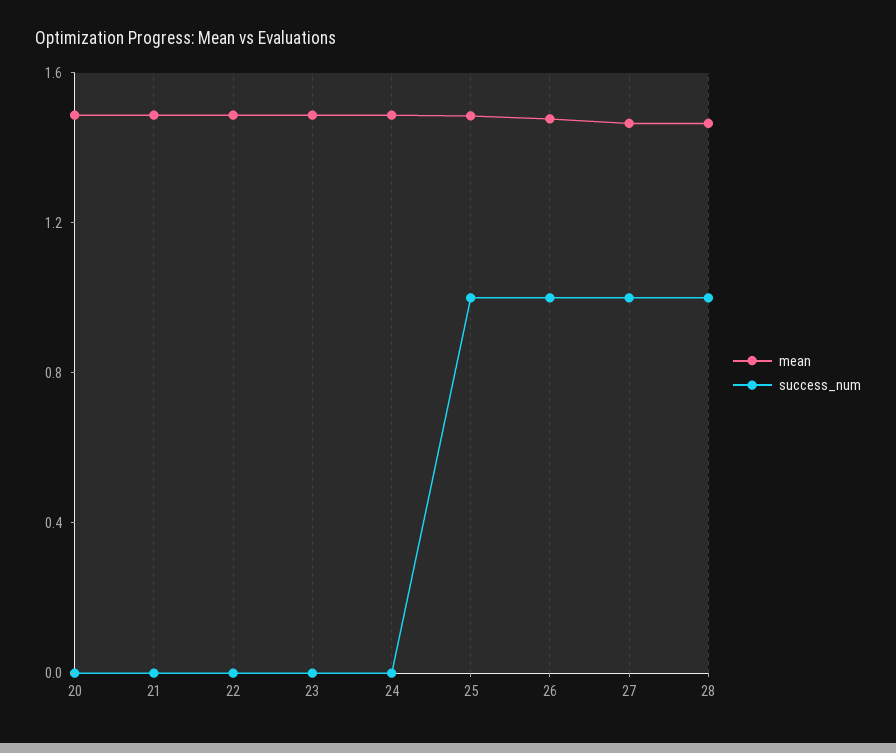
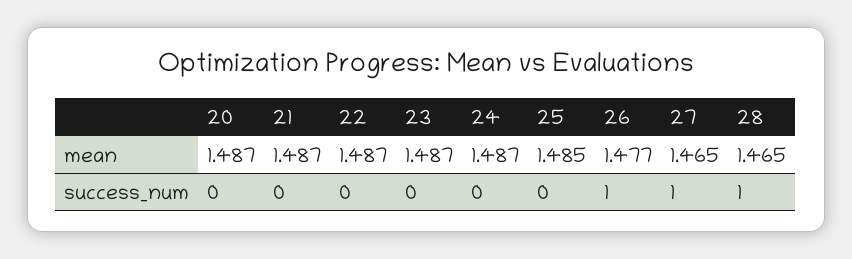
  {
    "mean": {
      "20": 1.487,
      "21": 1.487,
      "22": 1.487,
      "23": 1.487,
      "24": 1.487,
      "25": 1.485,
      "26": 1.477,
      "27": 1.465,
      "28": 1.465
    },
    "success_num": {
      "20": 0,
      "21": 0,
      "22": 0,
      "23": 0,
      "24": 0,
-     "25": 1,
+     "25": 0,
      "26": 1,
      "27": 1,
      "28": 1
    }
  }

